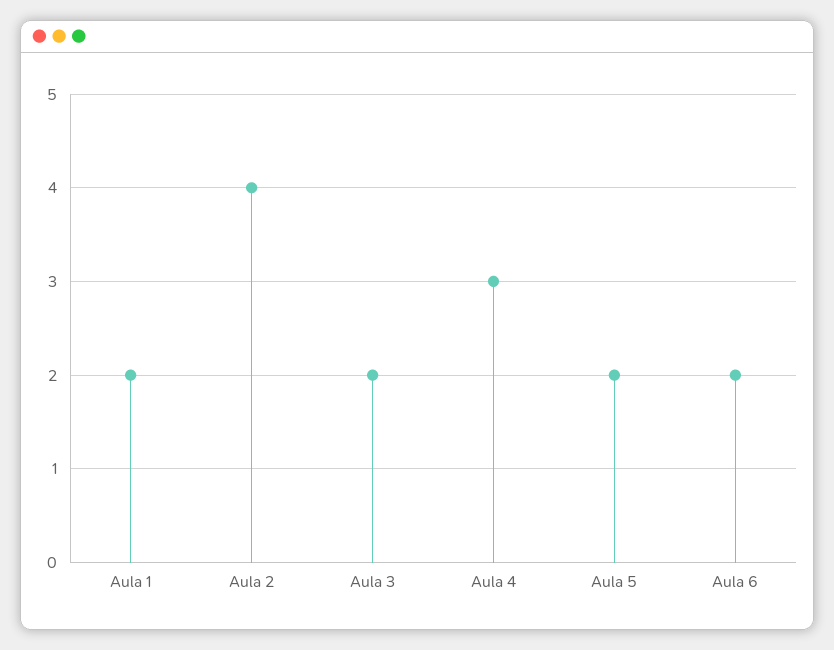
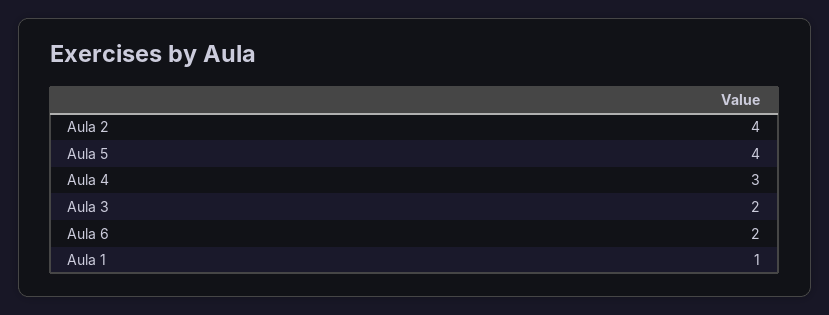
  {
-   "Aula 1": 2,
+   "Aula 1": 1,
    "Aula 2": 4,
    "Aula 3": 2,
    "Aula 4": 3,
-   "Aula 5": 2,
+   "Aula 5": 4,
    "Aula 6": 2
  }

